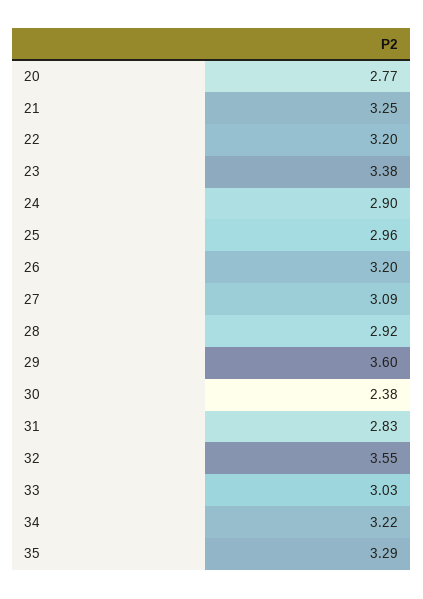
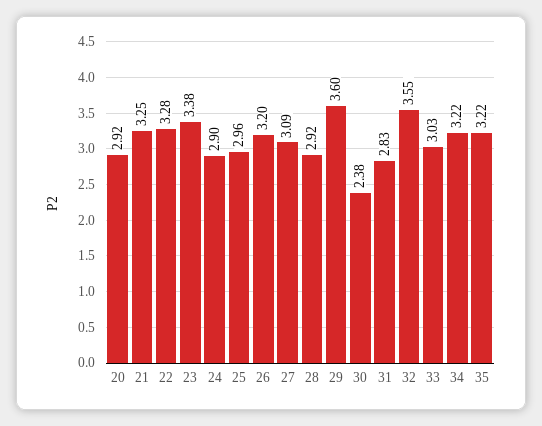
  {
-   "20": 2.77,
+   "20": 2.92,
    "21": 3.25,
-   "22": 3.2,
+   "22": 3.28,
    "23": 3.38,
    "24": 2.9,
    "25": 2.96,
    "26": 3.2,
    "27": 3.09,
    "28": 2.92,
    "29": 3.6,
    "30": 2.38,
    "31": 2.83,
    "32": 3.55,
    "33": 3.03,
    "34": 3.22,
-   "35": 3.29
+   "35": 3.22
  }

